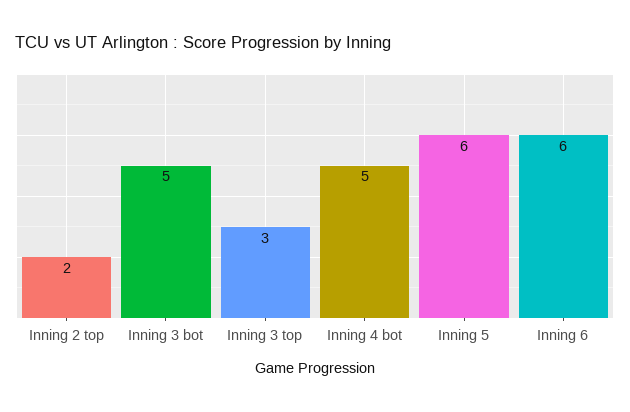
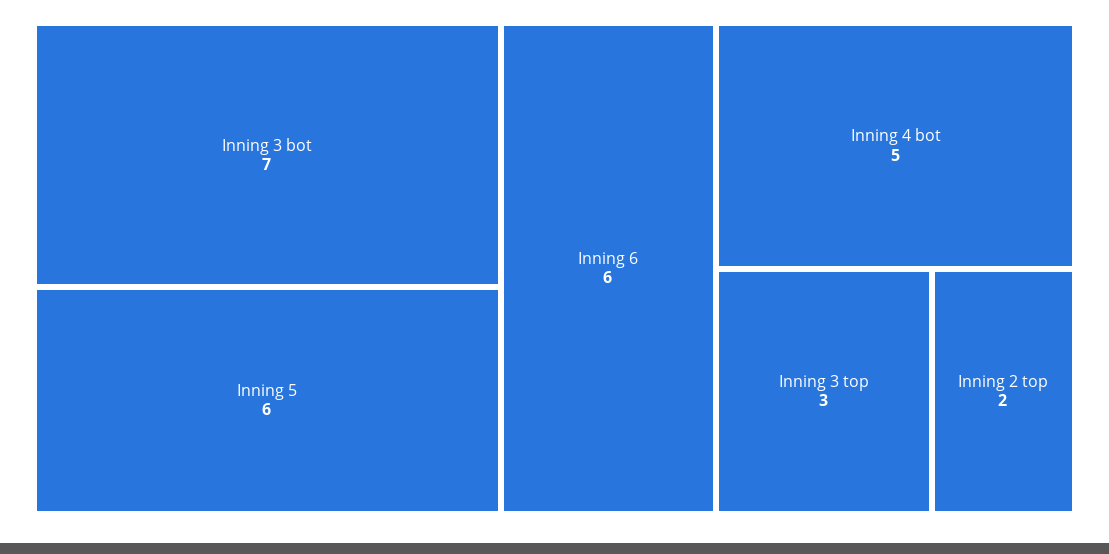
  {
    "Inning 2 top": 2,
-   "Inning 3 bot": 5,
+   "Inning 3 bot": 7,
    "Inning 3 top": 3,
    "Inning 4 bot": 5,
    "Inning 5": 6,
    "Inning 6": 6
  }

